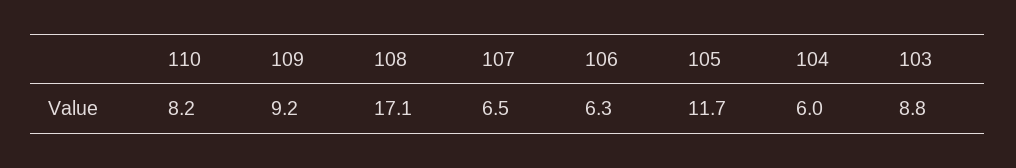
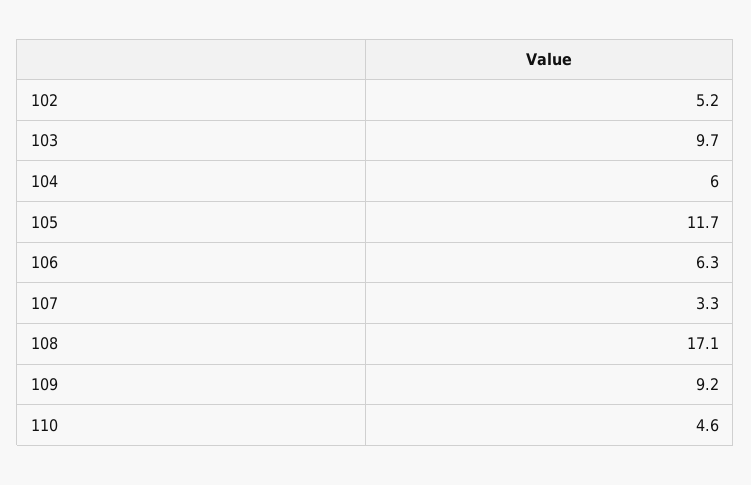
  {
-   "110": 8.2,
+   "110": 4.6,
    "109": 9.2,
    "108": 17.1,
-   "107": 6.5,
+   "107": 3.3,
    "106": 6.3,
    "105": 11.7,
    "104": 6,
-   "103": 8.8
+   "103": 9.7,
+   "102": 5.2
  }

